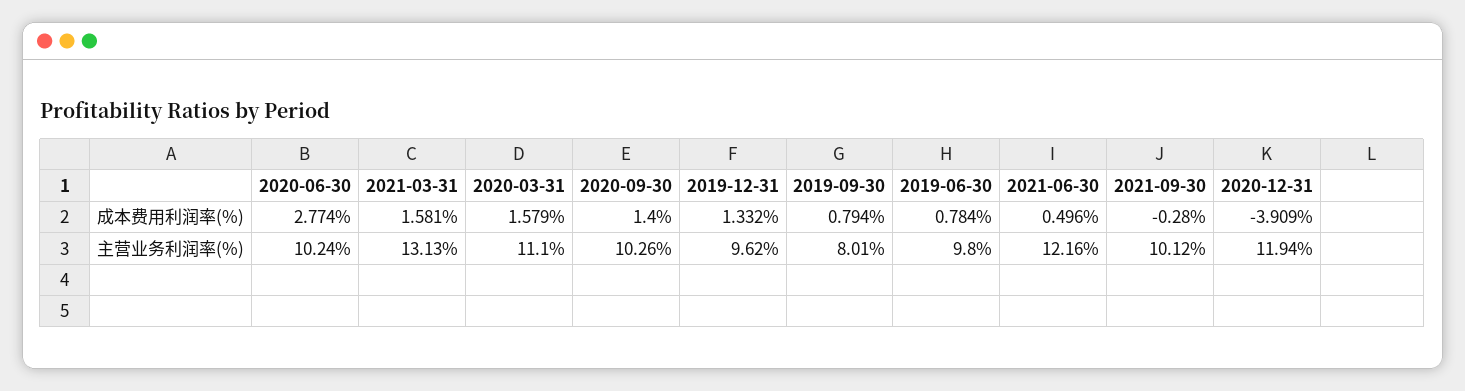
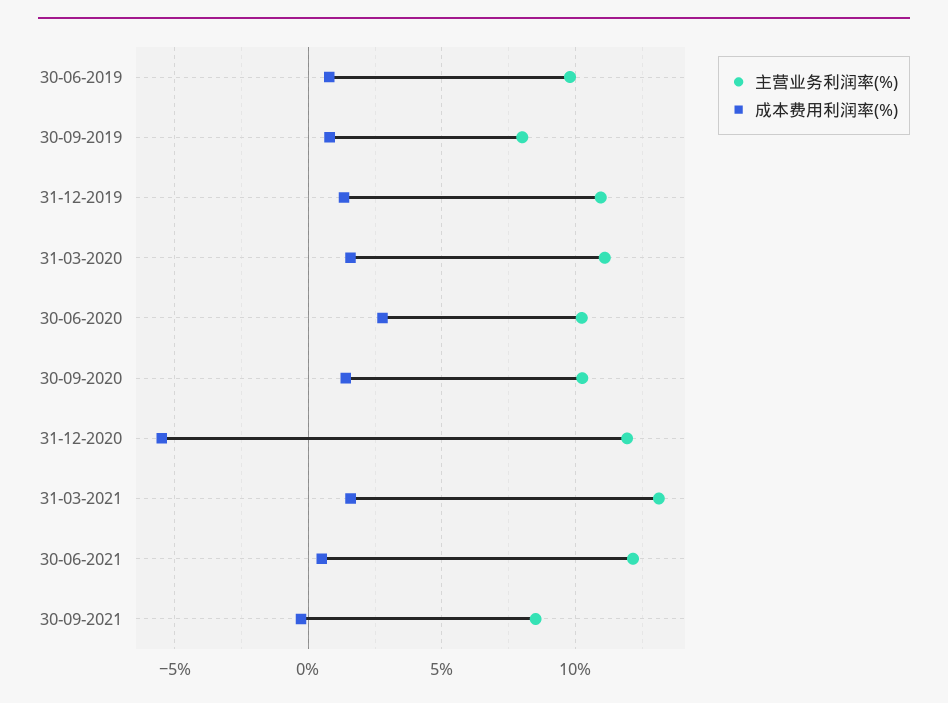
  {
    "成本费用利润率(%)": {
      "2020-06-30": 2.774,
      "2021-03-31": 1.581,
      "2020-03-31": 1.579,
      "2020-09-30": 1.4,
      "2019-12-31": 1.332,
      "2019-09-30": 0.794,
      "2019-06-30": 0.784,
      "2021-06-30": 0.496,
      "2021-09-30": -0.28,
-     "2020-12-31": -3.909
+     "2020-12-31": -5.5
    },
    "主营业务利润率(%)": {
      "2020-06-30": 10.24,
      "2021-03-31": 13.13,
      "2020-03-31": 11.1,
      "2020-09-30": 10.26,
-     "2019-12-31": 9.62,
+     "2019-12-31": 11,
      "2019-09-30": 8.01,
      "2019-06-30": 9.8,
      "2021-06-30": 12.16,
-     "2021-09-30": 10.12,
+     "2021-09-30": 8.5,
      "2020-12-31": 11.94
    }
  }

